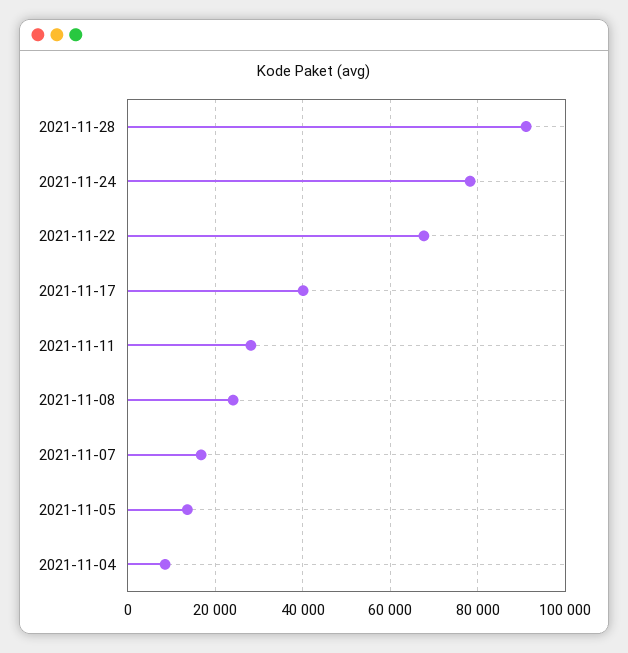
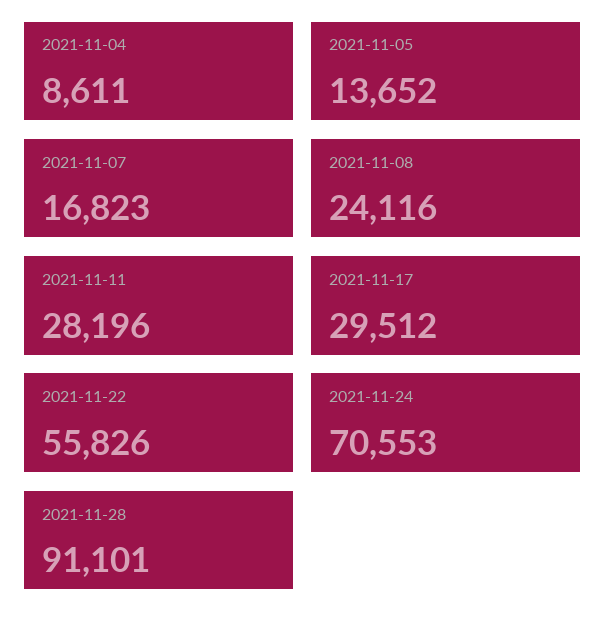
  {
    "2021-11-28": 91101,
-   "2021-11-24": 78000,
+   "2021-11-24": 70553,
-   "2021-11-22": 68000,
+   "2021-11-22": 55826,
-   "2021-11-17": 40000,
+   "2021-11-17": 29512,
    "2021-11-11": 28196,
    "2021-11-08": 24116,
    "2021-11-07": 16823,
    "2021-11-05": 13652,
    "2021-11-04": 8611
  }

